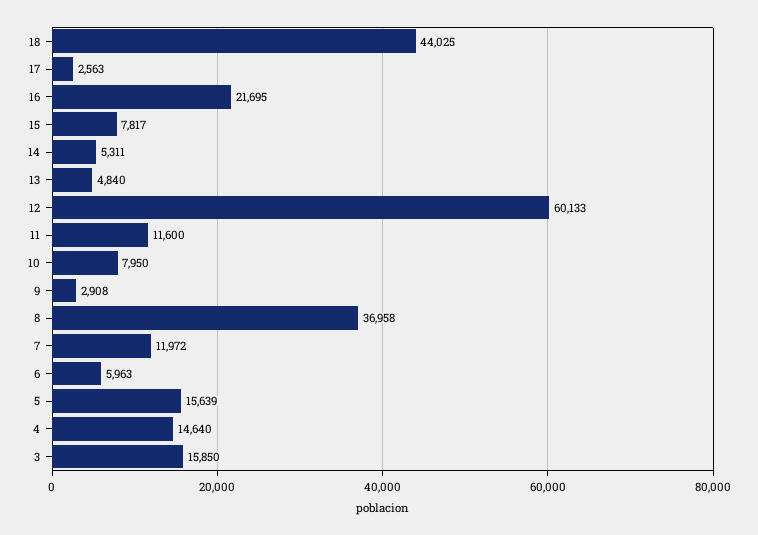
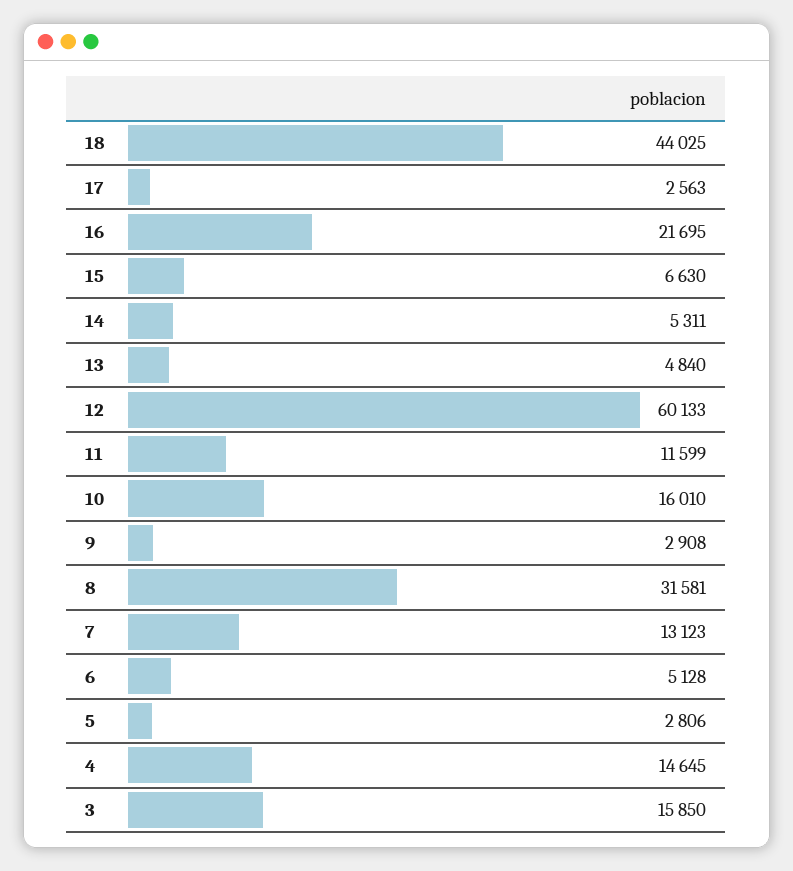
  {
    "18": 44025,
    "17": 2563,
    "16": 21695,
-   "15": 7817,
+   "15": 6630,
    "14": 5311,
    "13": 4840,
    "12": 60133,
-   "11": 11600,
+   "11": 11599,
-   "10": 7950,
+   "10": 16010,
    "9": 2908,
-   "8": 36958,
+   "8": 31581,
-   "7": 11972,
+   "7": 13123,
-   "6": 5963,
+   "6": 5128,
-   "5": 15639,
+   "5": 2806,
-   "4": 14640,
+   "4": 14645,
    "3": 15850
  }

